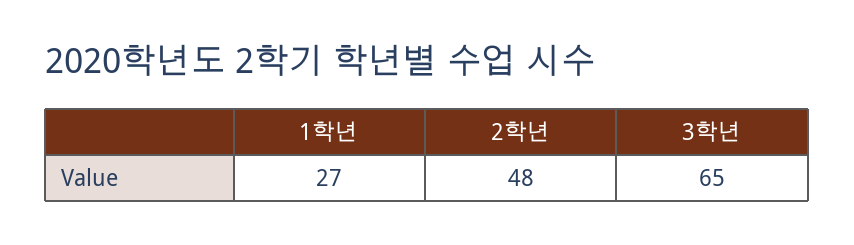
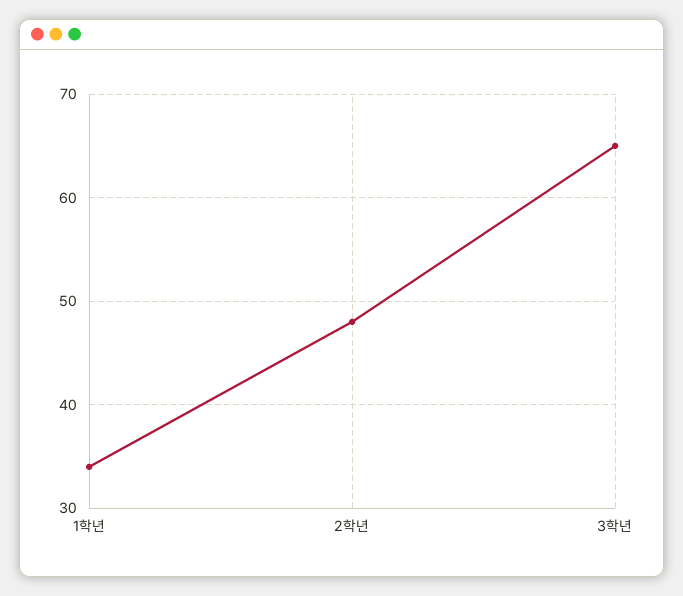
  {
-   "1학년": 27,
+   "1학년": 34,
    "2학년": 48,
    "3학년": 65
  }

